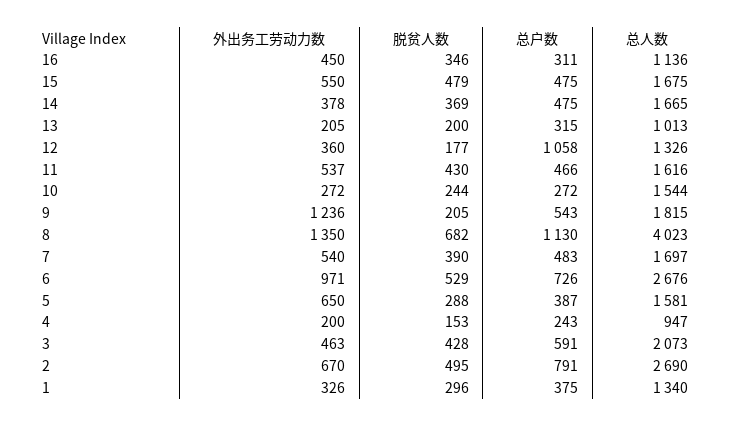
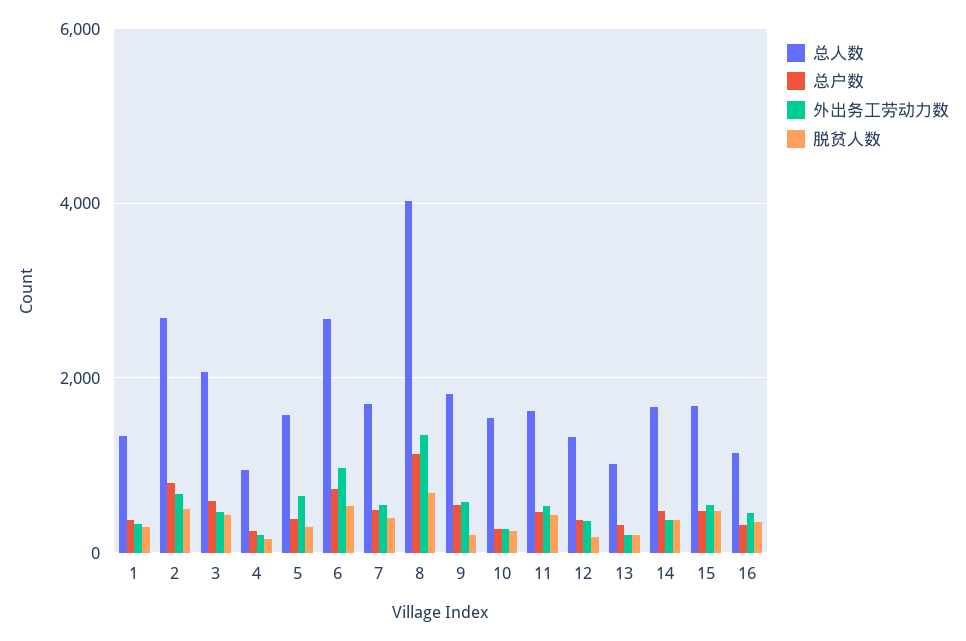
  {
    "外出务工劳动力数": {
      "16": 450,
      "15": 550,
      "14": 378,
      "13": 205,
      "12": 360,
      "11": 537,
      "10": 272,
-     "9": 1236,
+     "9": 600,
      "8": 1350,
      "7": 540,
      "6": 971,
      "5": 650,
      "4": 200,
      "3": 463,
      "2": 670,
      "1": 326
    },
    "脱贫人数": {
      "16": 346,
      "15": 479,
      "14": 369,
      "13": 200,
      "12": 177,
      "11": 430,
      "10": 244,
      "9": 205,
      "8": 682,
      "7": 390,
      "6": 529,
      "5": 288,
      "4": 153,
      "3": 428,
      "2": 495,
      "1": 296
    },
    "总户数": {
      "16": 311,
      "15": 475,
      "14": 475,
      "13": 315,
-     "12": 1058,
+     "12": 400,
      "11": 466,
      "10": 272,
      "9": 543,
      "8": 1130,
      "7": 483,
      "6": 726,
      "5": 387,
      "4": 243,
      "3": 591,
      "2": 791,
      "1": 375
    },
    "总人数": {
      "16": 1136,
      "15": 1675,
      "14": 1665,
      "13": 1013,
      "12": 1326,
      "11": 1616,
      "10": 1544,
      "9": 1815,
      "8": 4023,
      "7": 1697,
      "6": 2676,
      "5": 1581,
      "4": 947,
      "3": 2073,
      "2": 2690,
      "1": 1340
    }
  }

